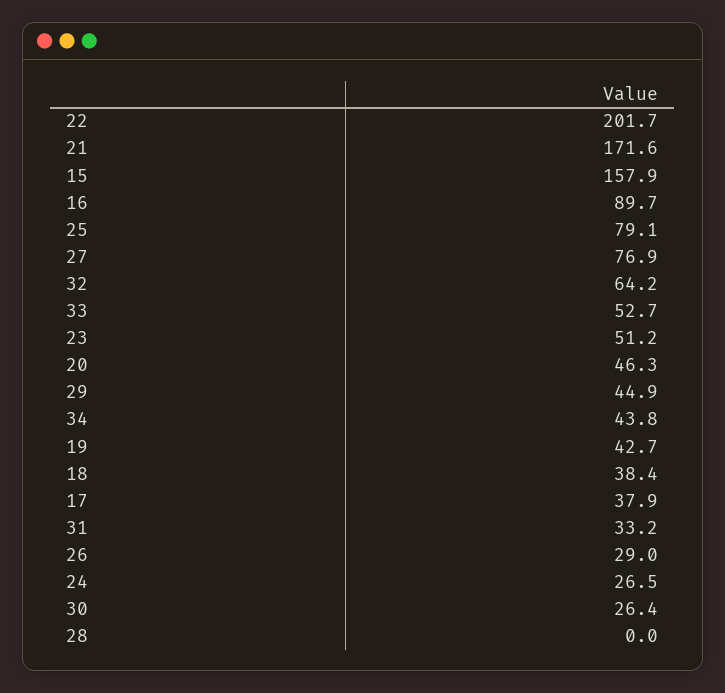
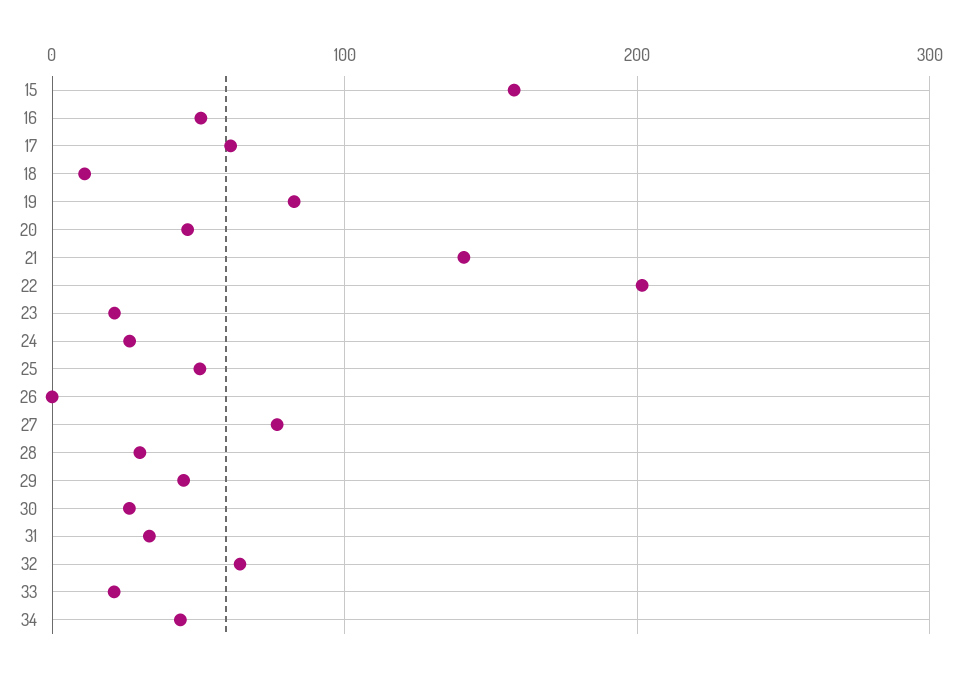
  {
    "22": 201.7,
-   "21": 171.6,
+   "21": 140,
    "15": 157.9,
-   "16": 89.7,
+   "16": 50,
-   "25": 79.1,
+   "25": 50,
    "27": 76.9,
    "32": 64.2,
-   "33": 52.7,
+   "33": 20,
-   "23": 51.2,
+   "23": 20,
    "20": 46.3,
    "29": 44.9,
    "34": 43.8,
-   "19": 42.7,
+   "19": 80,
-   "18": 38.4,
+   "18": 10,
-   "17": 37.9,
+   "17": 60,
    "31": 33.2,
-   "26": 29,
+   "26": 0,
    "24": 26.5,
    "30": 26.4,
-   "28": 0
+   "28": 30
  }

